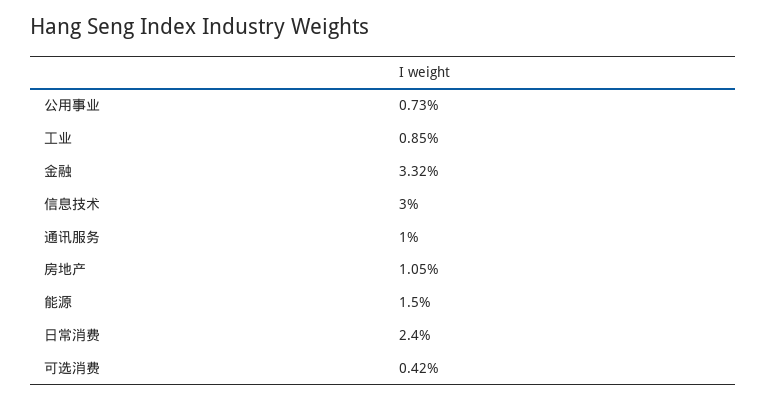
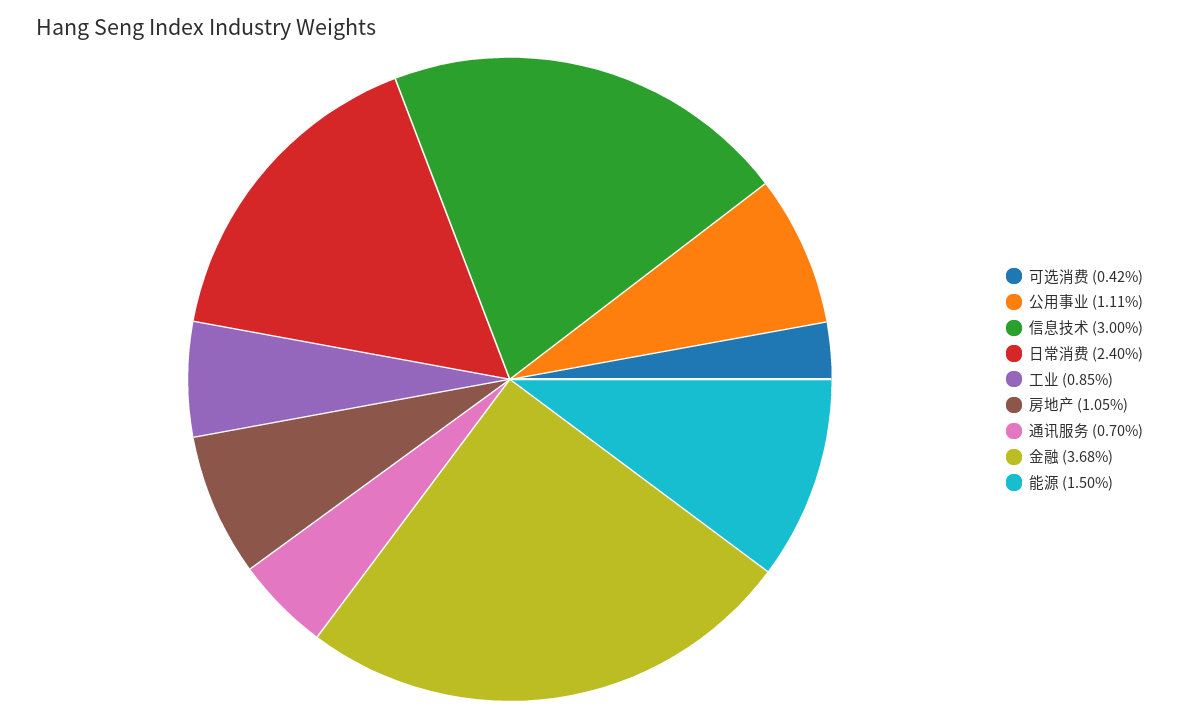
  {
-   "公用事业": 0.73,
+   "公用事业": 1.11,
    "工业": 0.85,
-   "金融": 3.32,
+   "金融": 3.68,
    "信息技术": 3,
-   "通讯服务": 1,
+   "通讯服务": 0.7,
    "房地产": 1.05,
    "能源": 1.5,
    "日常消费": 2.4,
    "可选消费": 0.42
  }

